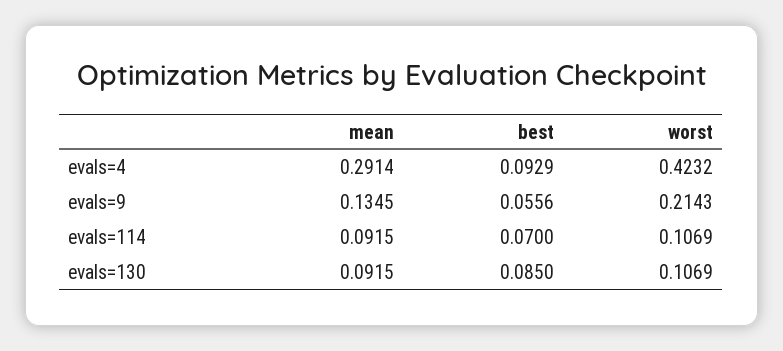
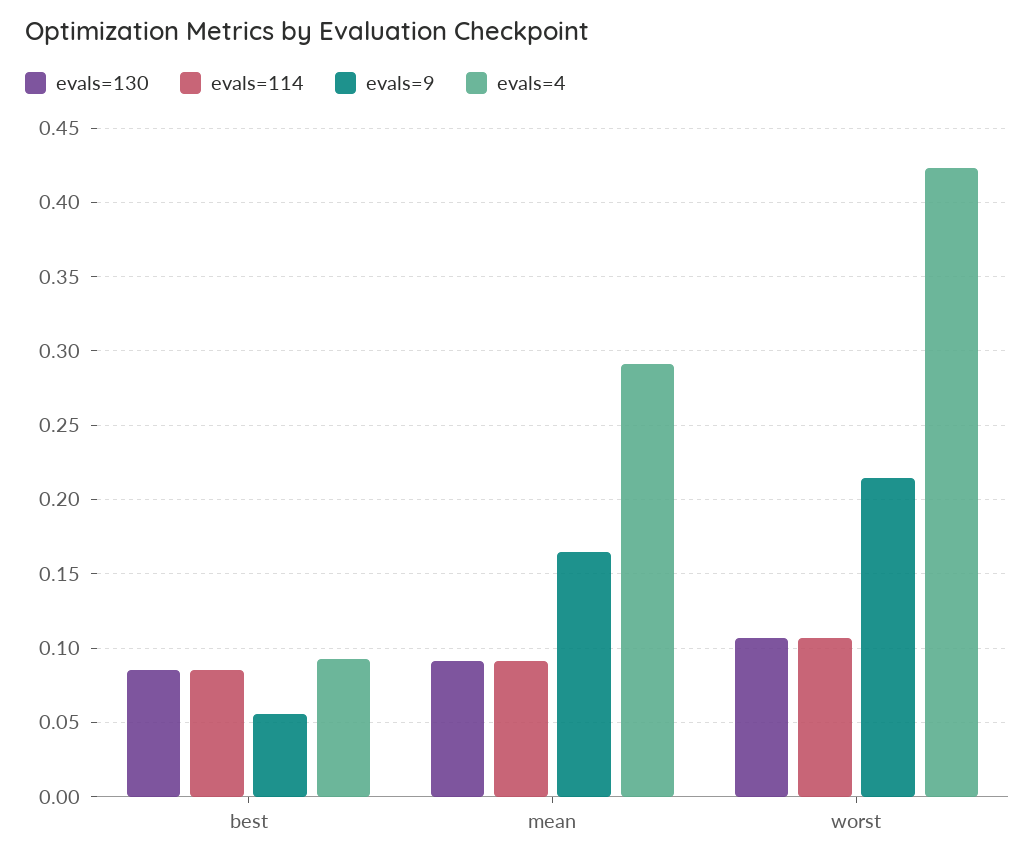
  {
    "evals=4": {
      "mean": 0.2914,
      "best": 0.0929,
      "worst": 0.4232
    },
    "evals=9": {
-     "mean": 0.1345,
+     "mean": 0.165,
      "best": 0.0556,
      "worst": 0.2143
    },
    "evals=114": {
      "mean": 0.0915,
-     "best": 0.07,
+     "best": 0.085,
      "worst": 0.1069
    },
    "evals=130": {
      "mean": 0.0915,
      "best": 0.085,
      "worst": 0.1069
    }
  }

